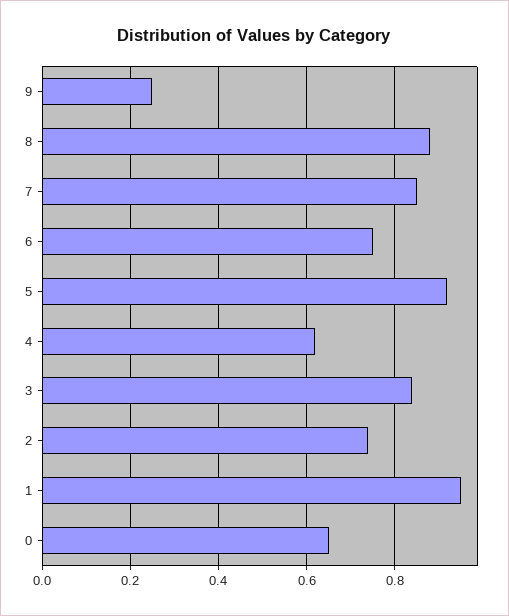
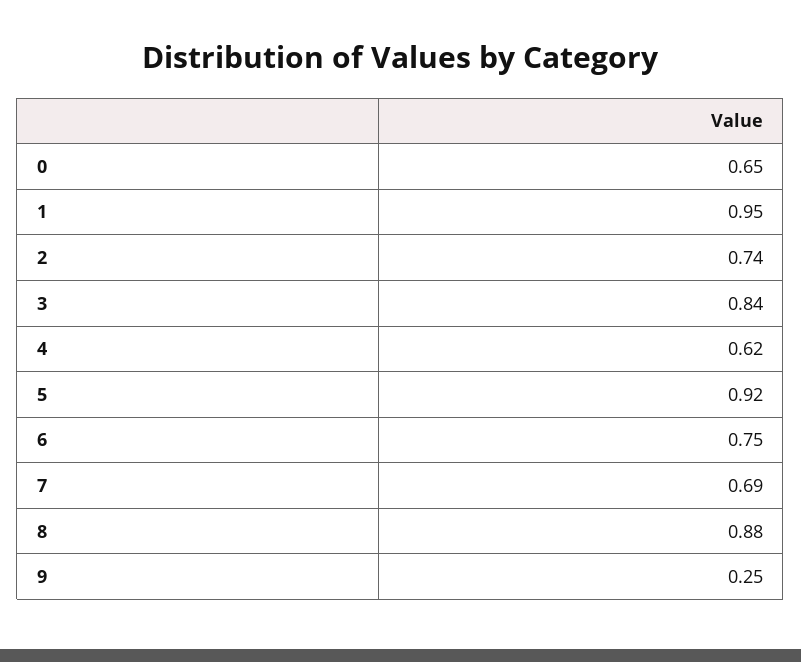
  {
    "9": 0.25,
    "8": 0.88,
-   "7": 0.85,
+   "7": 0.69,
    "6": 0.75,
    "5": 0.92,
    "4": 0.62,
    "3": 0.84,
    "2": 0.74,
    "1": 0.95,
    "0": 0.65
  }

